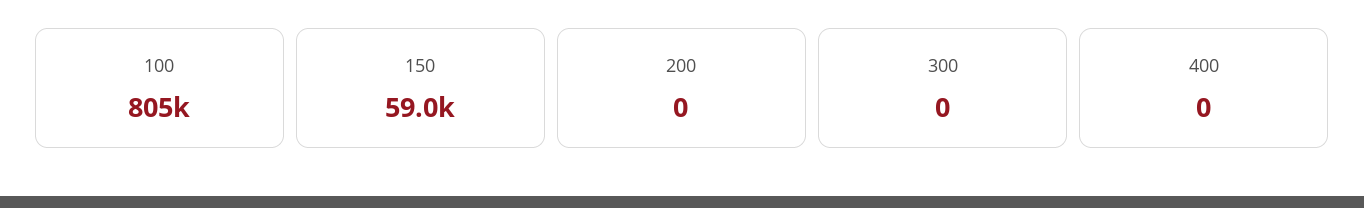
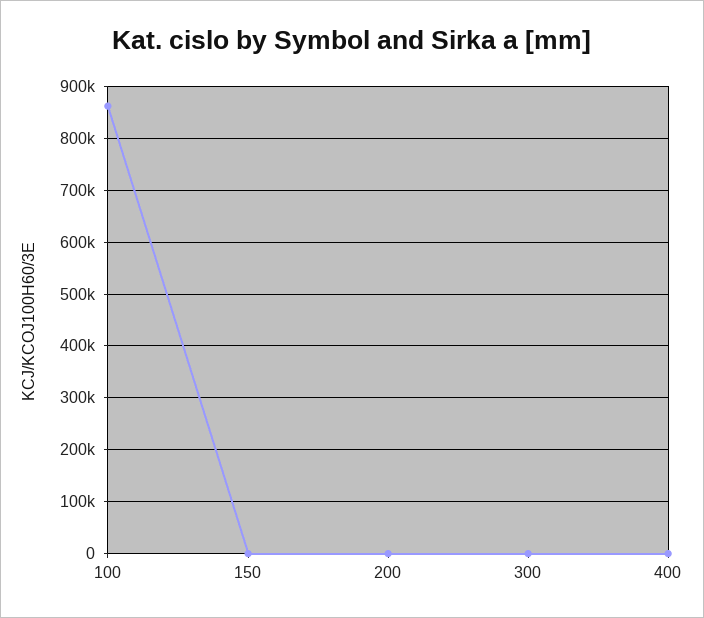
  {
-   "100": 805000,
+   "100": 860000,
-   "150": 59000,
+   "150": 0,
    "200": 0,
    "300": 0,
    "400": 0
  }

